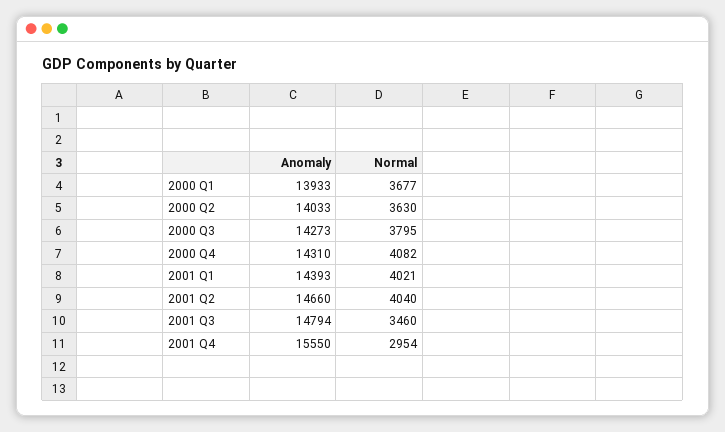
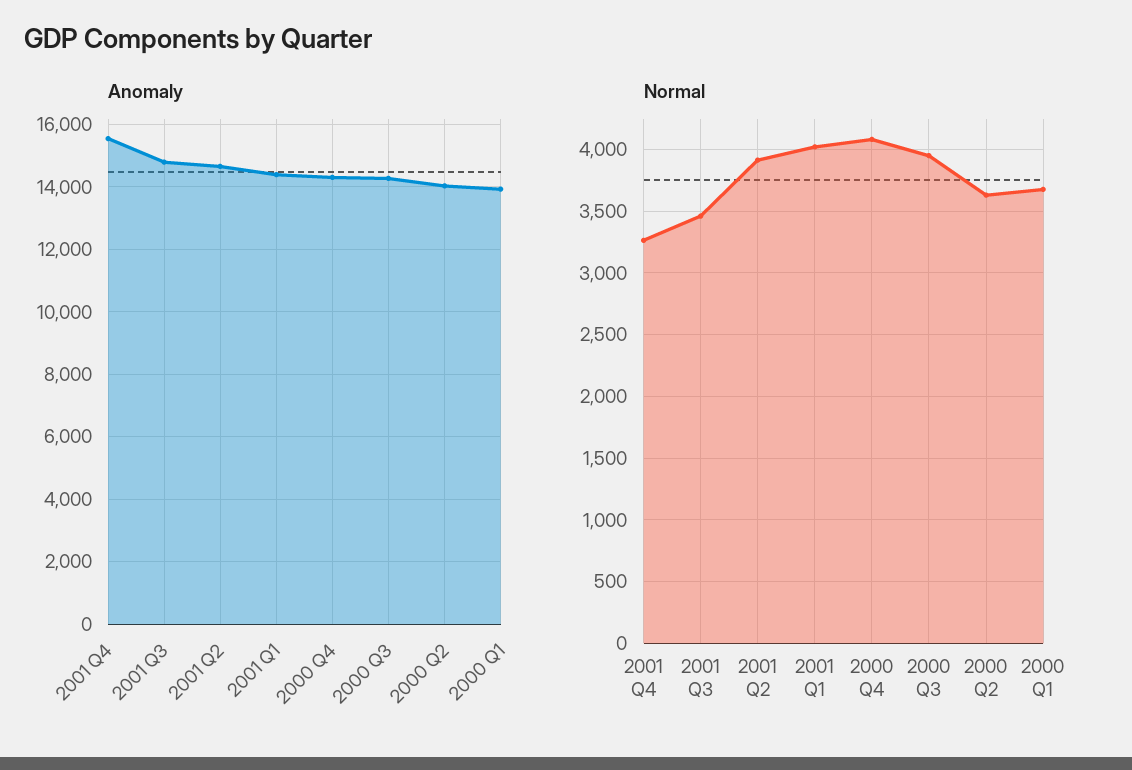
  {
    "Anomaly": {
      "2000 Q1": 13933,
      "2000 Q2": 14033,
      "2000 Q3": 14273,
      "2000 Q4": 14310,
      "2001 Q1": 14393,
      "2001 Q2": 14660,
      "2001 Q3": 14794,
      "2001 Q4": 15550
    },
    "Normal": {
      "2000 Q1": 3677,
      "2000 Q2": 3630,
-     "2000 Q3": 3795,
+     "2000 Q3": 3950,
      "2000 Q4": 4082,
      "2001 Q1": 4021,
-     "2001 Q2": 4040,
+     "2001 Q2": 3900,
      "2001 Q3": 3460,
-     "2001 Q4": 2954
+     "2001 Q4": 3250
    }
  }

